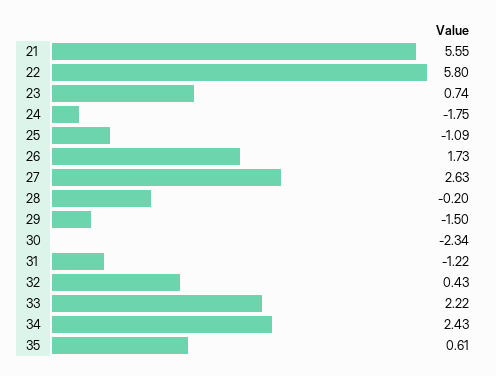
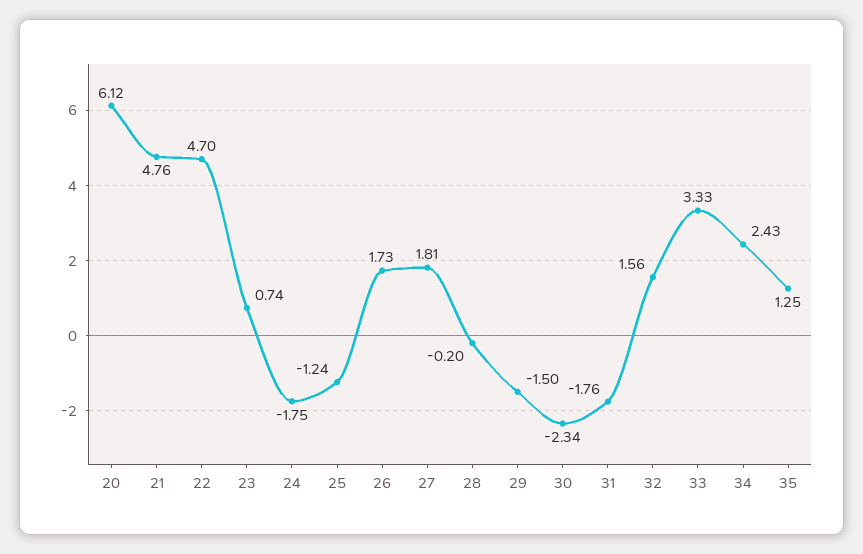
  {
-   "21": 5.55,
+   "21": 4.76,
-   "22": 5.8,
+   "22": 4.7,
    "23": 0.74,
    "24": -1.75,
-   "25": -1.09,
+   "25": -1.24,
    "26": 1.73,
-   "27": 2.63,
+   "27": 1.81,
    "28": -0.2,
    "29": -1.5,
    "30": -2.34,
-   "31": -1.22,
+   "31": -1.76,
-   "32": 0.43,
+   "32": 1.56,
-   "33": 2.22,
+   "33": 3.33,
    "34": 2.43,
-   "35": 0.61
+   "35": 1.25,
+   "20": 6.12
  }

